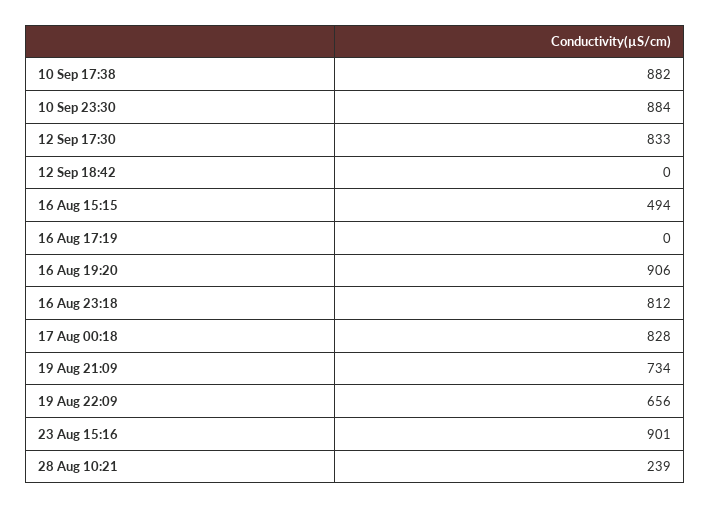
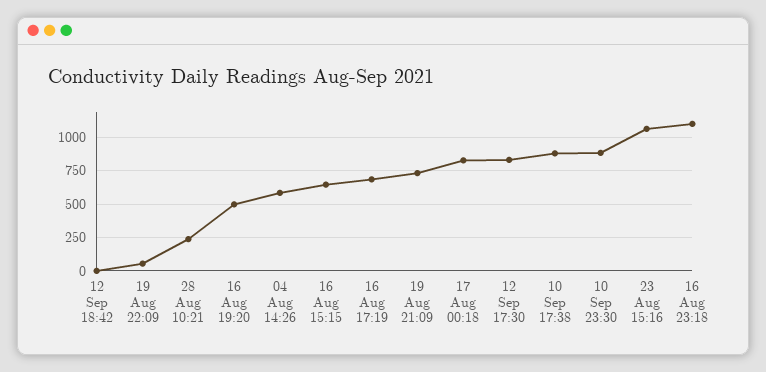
  {
    "10 Sep 17:38": 882,
    "10 Sep 23:30": 884,
    "12 Sep 17:30": 833,
    "12 Sep 18:42": 0,
-   "16 Aug 15:15": 494,
+   "16 Aug 15:15": 650,
-   "16 Aug 17:19": 0,
+   "16 Aug 17:19": 700,
-   "16 Aug 19:20": 906,
+   "16 Aug 19:20": 500,
-   "16 Aug 23:18": 812,
+   "16 Aug 23:18": 1100,
    "17 Aug 00:18": 828,
    "19 Aug 21:09": 734,
-   "19 Aug 22:09": 656,
+   "19 Aug 22:09": 50,
-   "23 Aug 15:16": 901,
+   "23 Aug 15:16": 1050,
-   "28 Aug 10:21": 239
+   "28 Aug 10:21": 239,
+   "04 Aug 14:26": 600
  }

